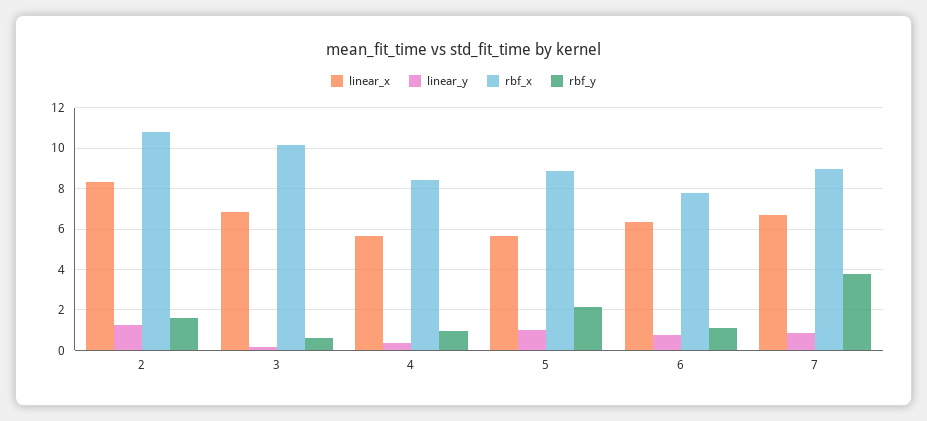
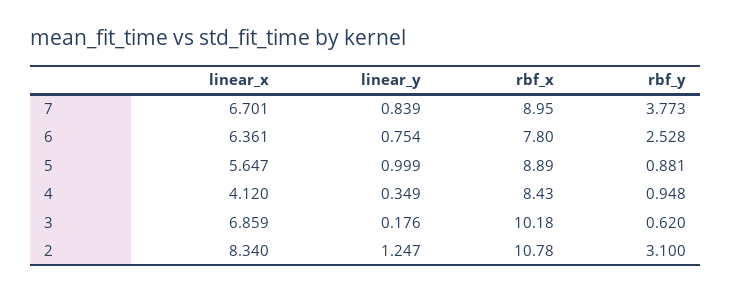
  {
    "linear_x": {
      "2": 8.34,
      "3": 6.859,
-     "4": 5.5,
+     "4": 4.12,
      "5": 5.647,
      "6": 6.361,
      "7": 6.701
    },
    "linear_y": {
      "2": 1.247,
      "3": 0.176,
      "4": 0.349,
      "5": 0.999,
      "6": 0.754,
      "7": 0.839
    },
    "rbf_x": {
      "2": 10.78,
      "3": 10.18,
      "4": 8.43,
      "5": 8.89,
      "6": 7.8,
      "7": 8.95
    },
    "rbf_y": {
-     "2": 1.5,
+     "2": 3.1,
      "3": 0.62,
      "4": 0.948,
-     "5": 2,
+     "5": 0.881,
-     "6": 1,
+     "6": 2.528,
      "7": 3.773
    }
  }

